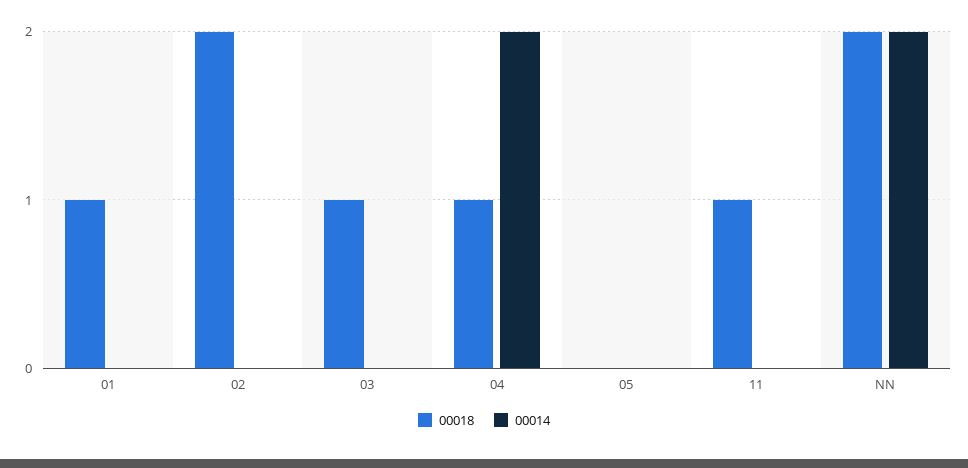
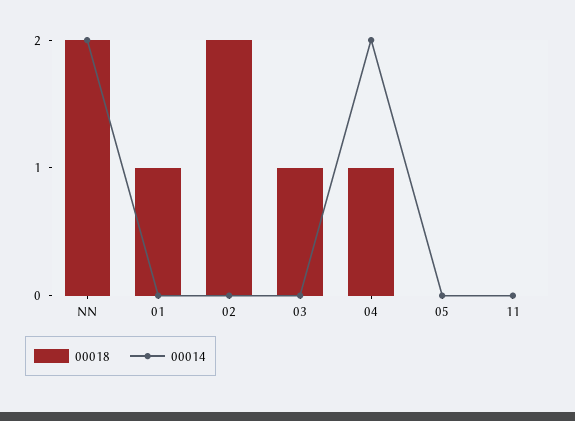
  {
    "00018": {
      "01": 1,
      "02": 2,
      "03": 1,
      "04": 1,
      "05": 0,
-     "11": 1,
+     "11": 0,
      "NN": 2
    },
    "00014": {
      "01": 0,
      "02": 0,
      "03": 0,
      "04": 2,
      "05": 0,
      "11": 0,
      "NN": 2
    }
  }

